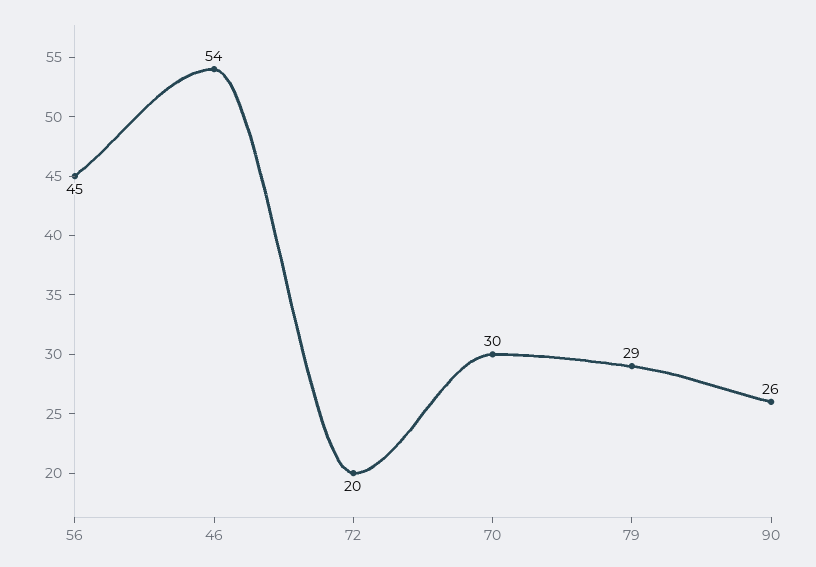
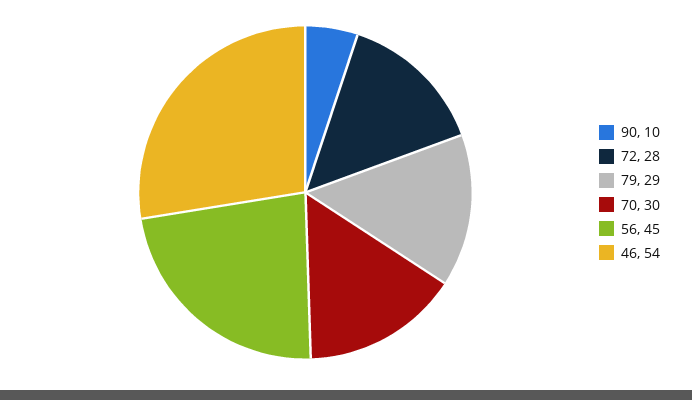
  {
    "56": 45,
    "46": 54,
-   "72": 20,
+   "72": 28,
    "70": 30,
    "79": 29,
-   "90": 26
+   "90": 10
  }

